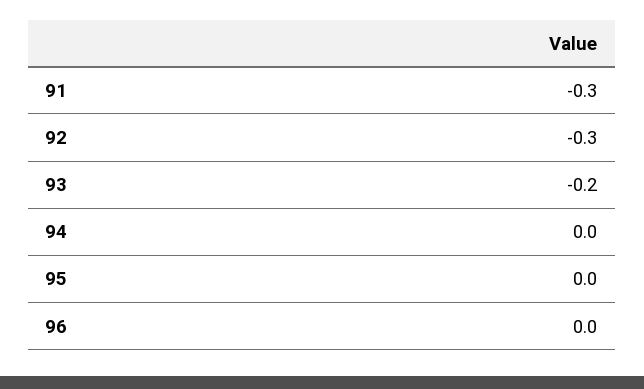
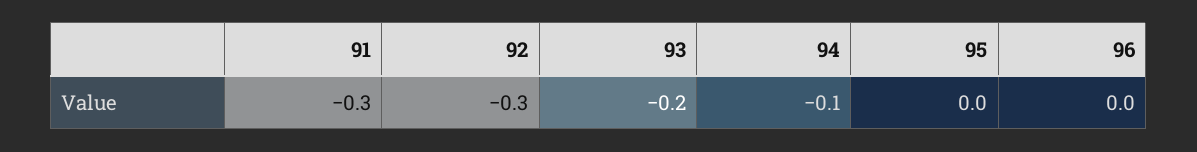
  {
    "91": -0.3,
    "92": -0.3,
    "93": -0.2,
-   "94": 0,
+   "94": -0.1,
    "95": 0,
    "96": 0
  }

